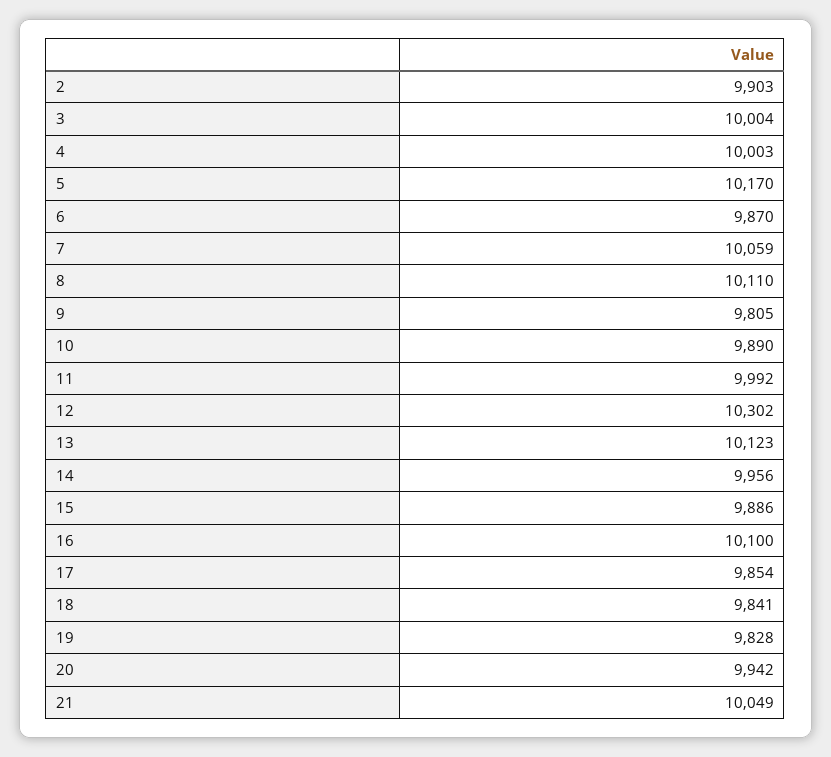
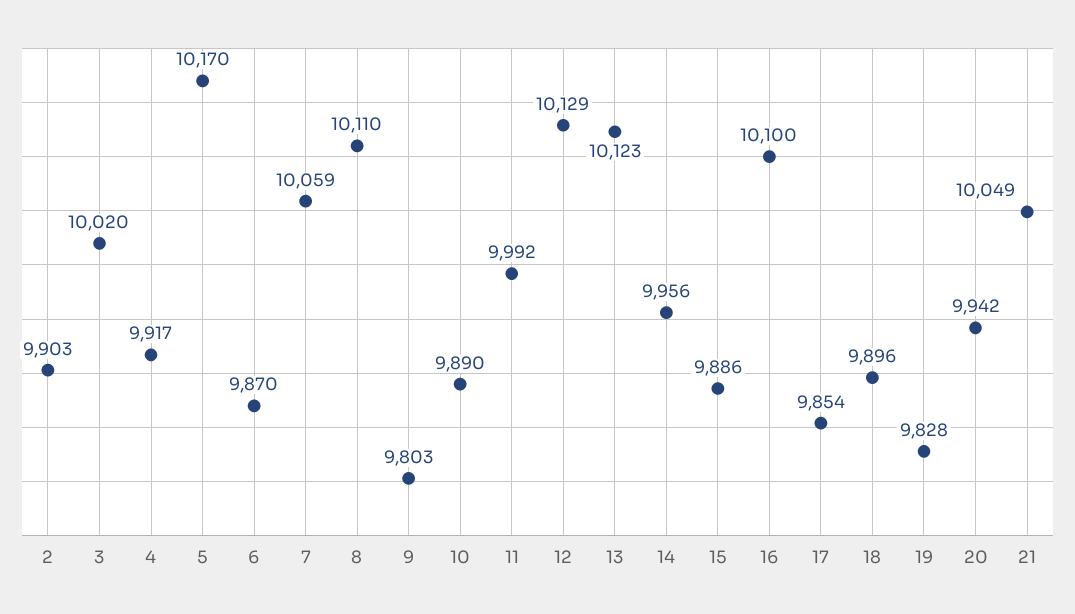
  {
    "2": 9903,
-   "3": 10004,
+   "3": 10020,
-   "4": 10003,
+   "4": 9917,
    "5": 10170,
    "6": 9870,
    "7": 10059,
    "8": 10110,
-   "9": 9805,
+   "9": 9803,
    "10": 9890,
    "11": 9992,
-   "12": 10302,
+   "12": 10129,
    "13": 10123,
    "14": 9956,
    "15": 9886,
    "16": 10100,
    "17": 9854,
-   "18": 9841,
+   "18": 9896,
    "19": 9828,
    "20": 9942,
    "21": 10049
  }

